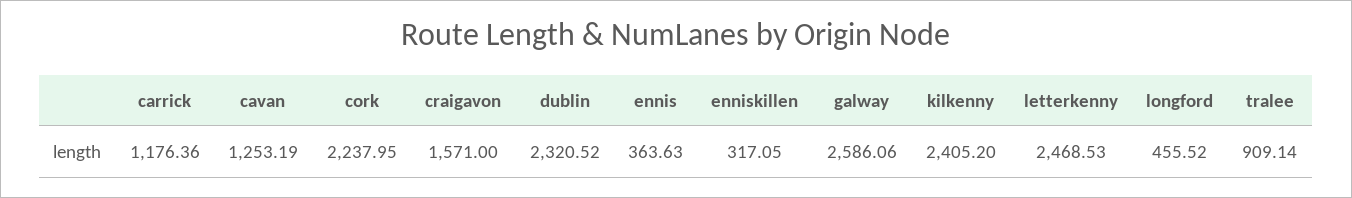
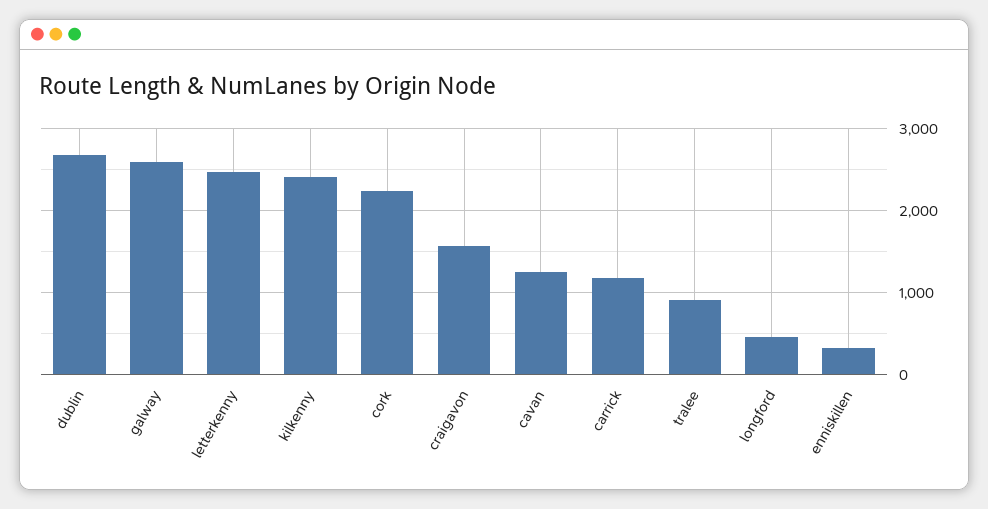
  {
    "carrick": 1176.36,
    "cavan": 1253.19,
    "cork": 2237.95,
    "craigavon": 1571,
-   "dublin": 2320.52,
+   "dublin": 2700,
-   "ennis": 363.63,
    "enniskillen": 317.05,
    "galway": 2586.06,
    "kilkenny": 2405.2,
    "letterkenny": 2468.53,
    "longford": 455.52,
    "tralee": 909.14
  }

